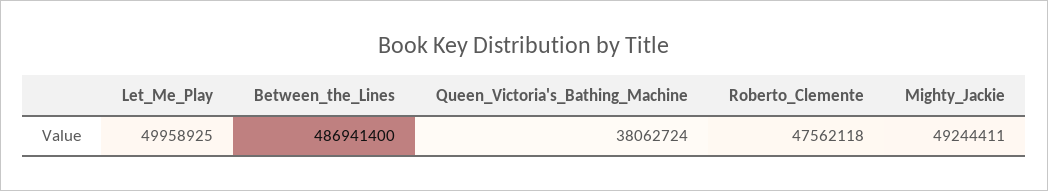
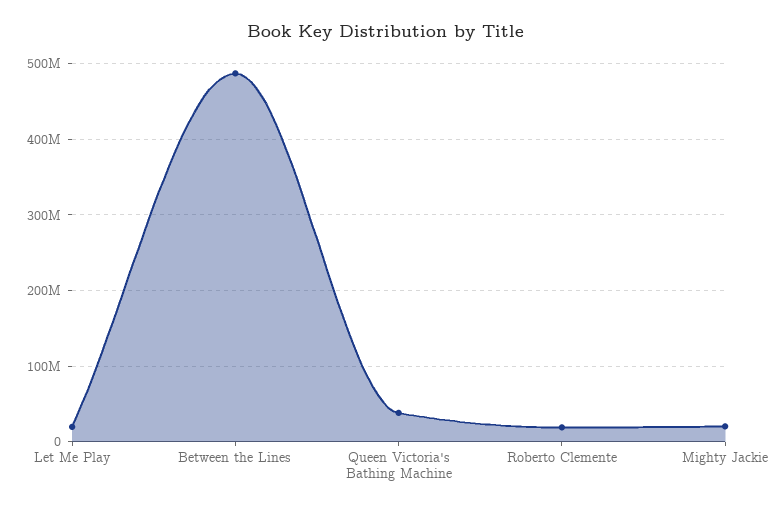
  {
-   "Let_Me_Play": 49958925,
+   "Let_Me_Play": 20000000,
    "Between_the_Lines": 486941400,
    "Queen_Victoria's_Bathing_Machine": 38062724,
-   "Roberto_Clemente": 47562118,
+   "Roberto_Clemente": 20000000,
-   "Mighty_Jackie": 49244411
+   "Mighty_Jackie": 20000000
  }

